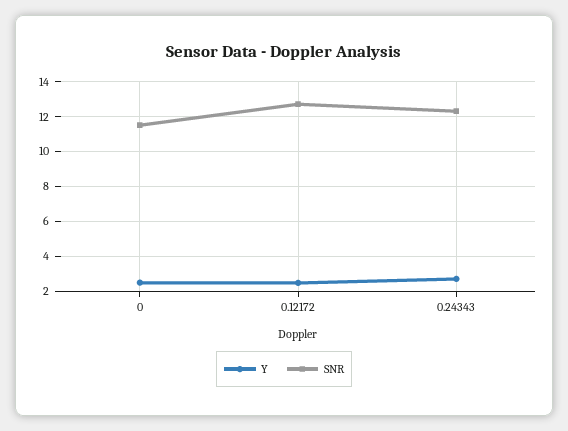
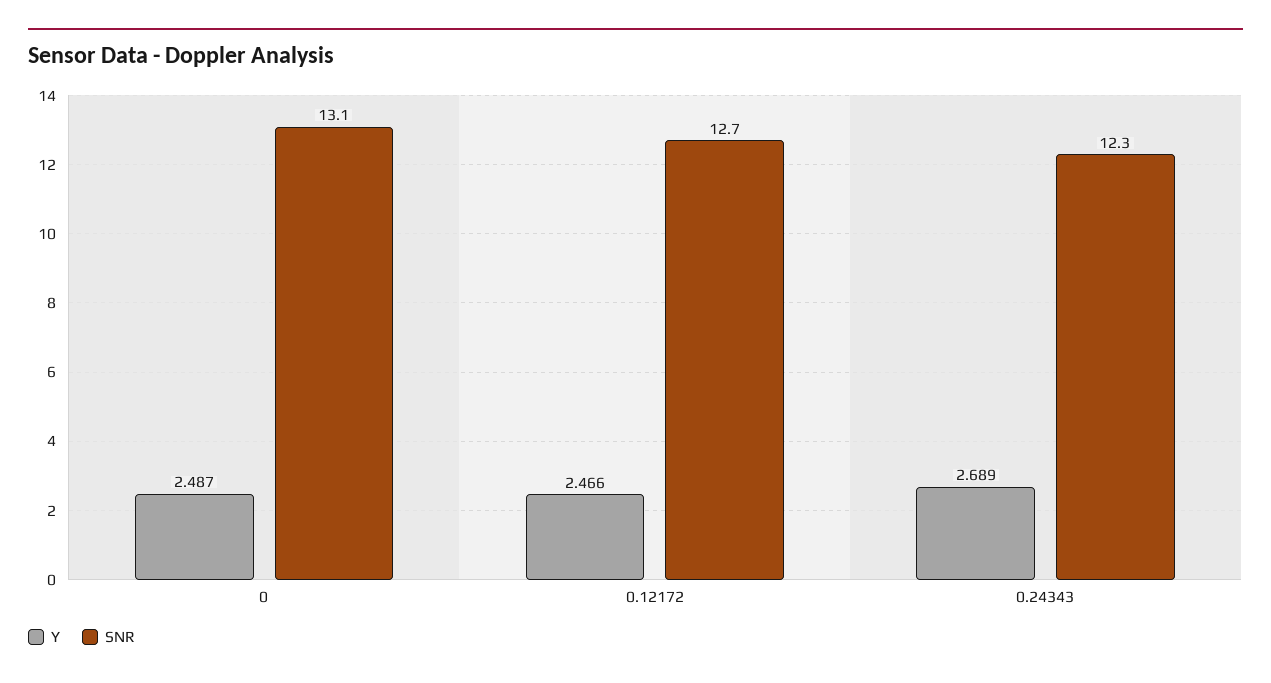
  {
    "Y": {
      "0": 2.487,
      "0.12172": 2.466,
      "0.24343": 2.689
    },
    "SNR": {
-     "0": 11.5,
+     "0": 13.1,
      "0.12172": 12.7,
      "0.24343": 12.3
    }
  }

